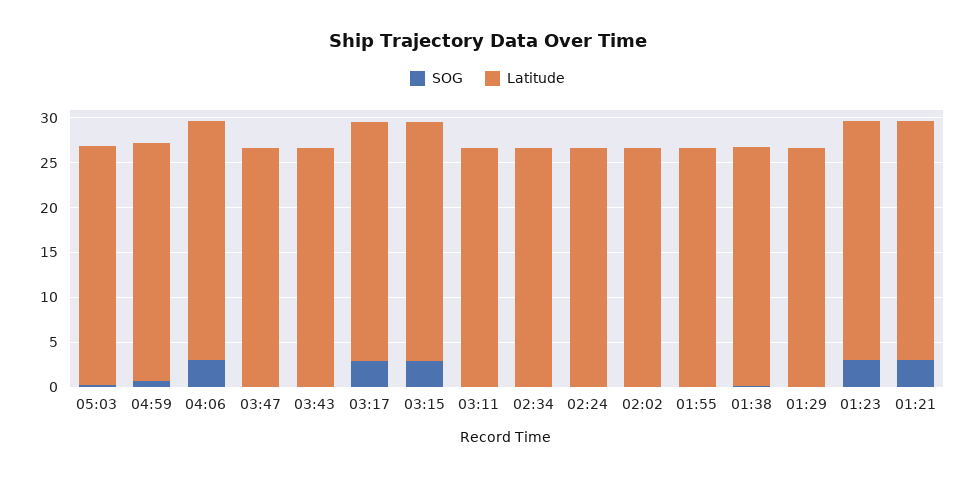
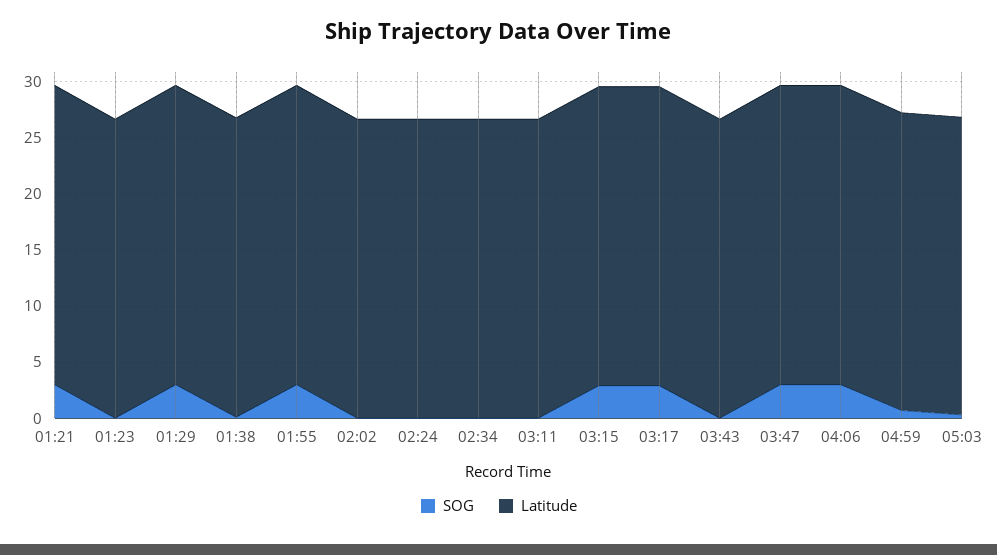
  {
    "SOG": {
      "05:03": 0,
      "04:59": 1,
      "04:06": 3,
-     "03:47": 0,
+     "03:47": 3,
      "03:43": 0,
      "03:17": 3,
      "03:15": 3,
      "03:11": 0,
      "02:34": 0,
      "02:24": 0,
      "02:02": 0,
-     "01:55": 0,
+     "01:55": 3,
      "01:38": 0,
-     "01:29": 0,
+     "01:29": 3,
-     "01:23": 3,
+     "01:23": 0,
      "01:21": 3
    },
    "Latitude": {
      "05:03": 27,
      "04:59": 27,
      "04:06": 27,
      "03:47": 27,
      "03:43": 27,
      "03:17": 27,
      "03:15": 27,
      "03:11": 27,
      "02:34": 27,
      "02:24": 27,
      "02:02": 27,
      "01:55": 27,
      "01:38": 27,
      "01:29": 27,
      "01:23": 27,
      "01:21": 27
    }
  }

